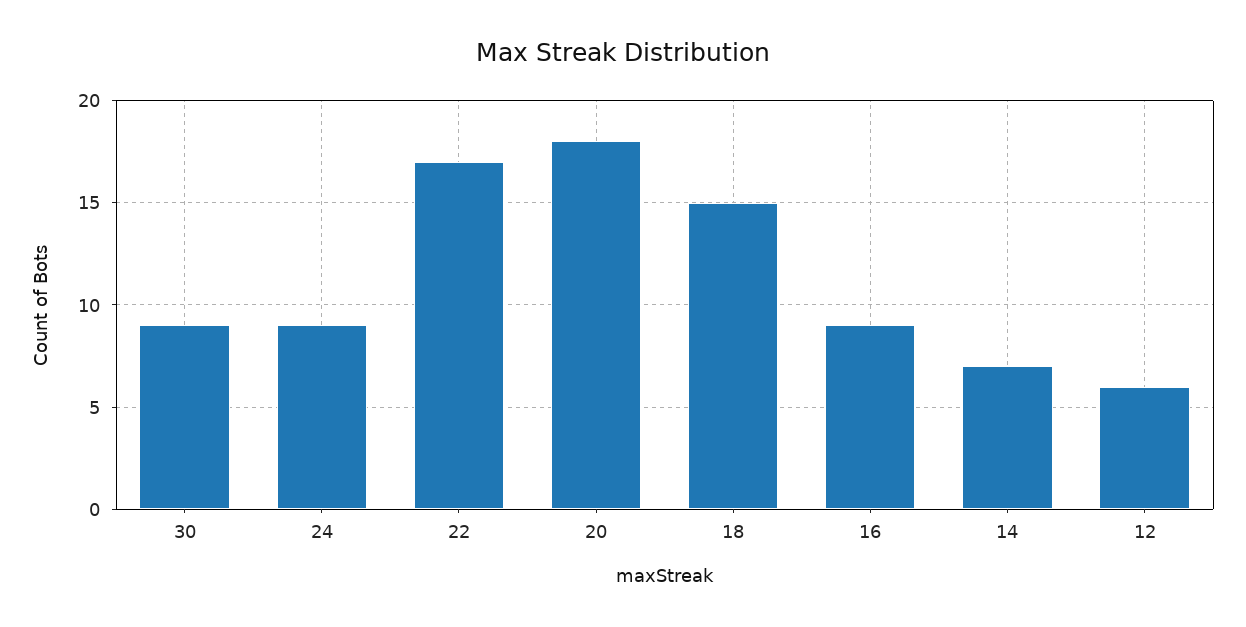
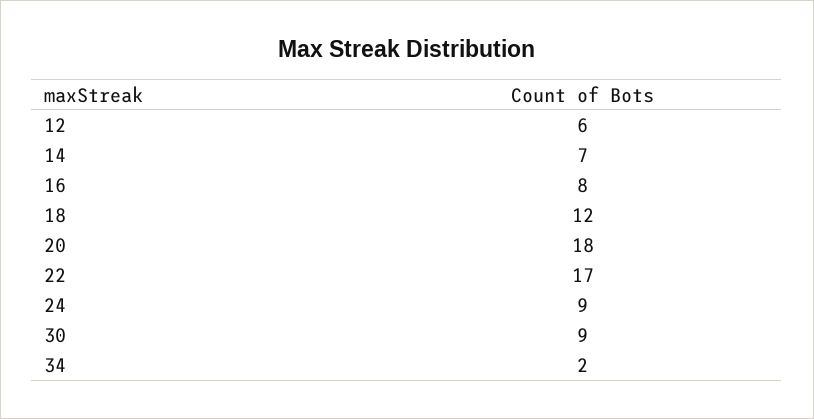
  {
    "30": 9,
    "24": 9,
    "22": 17,
    "20": 18,
-   "18": 15,
+   "18": 12,
-   "16": 9,
+   "16": 8,
    "14": 7,
-   "12": 6
+   "12": 6,
+   "34": 2
  }

